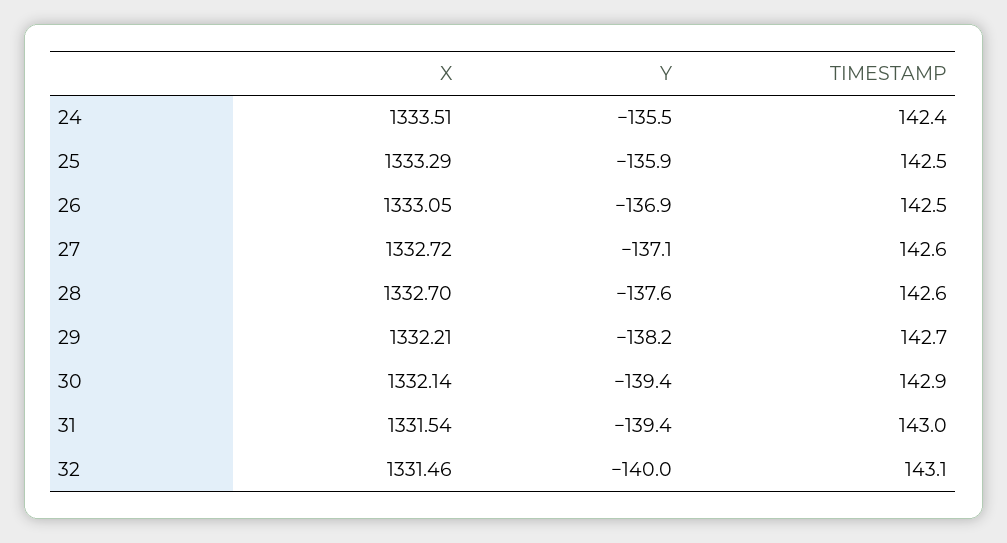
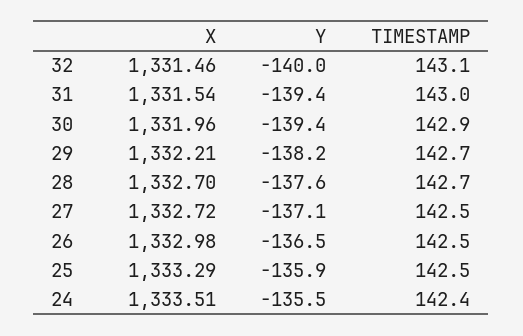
  {
    "X": {
      "24": 1333.51,
      "25": 1333.29,
-     "26": 1333.05,
+     "26": 1332.98,
      "27": 1332.72,
      "28": 1332.7,
      "29": 1332.21,
-     "30": 1332.14,
+     "30": 1331.96,
      "31": 1331.54,
      "32": 1331.46
    },
    "Y": {
      "24": -135.5,
      "25": -135.9,
-     "26": -136.9,
+     "26": -136.5,
      "27": -137.1,
      "28": -137.6,
      "29": -138.2,
      "30": -139.4,
      "31": -139.4,
      "32": -140
    },
    "TIMESTAMP": {
      "24": 142.4,
      "25": 142.5,
      "26": 142.5,
-     "27": 142.6,
+     "27": 142.5,
-     "28": 142.6,
+     "28": 142.7,
      "29": 142.7,
      "30": 142.9,
      "31": 143,
      "32": 143.1
    }
  }

